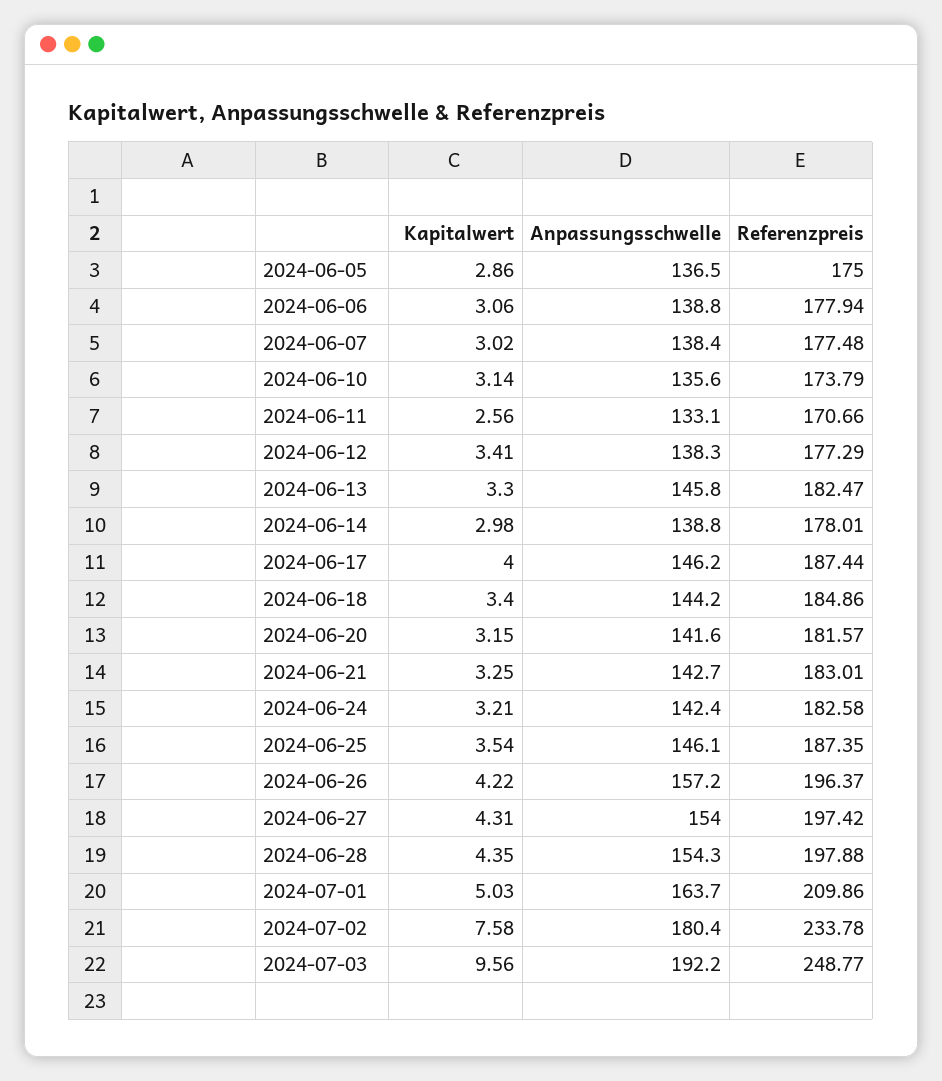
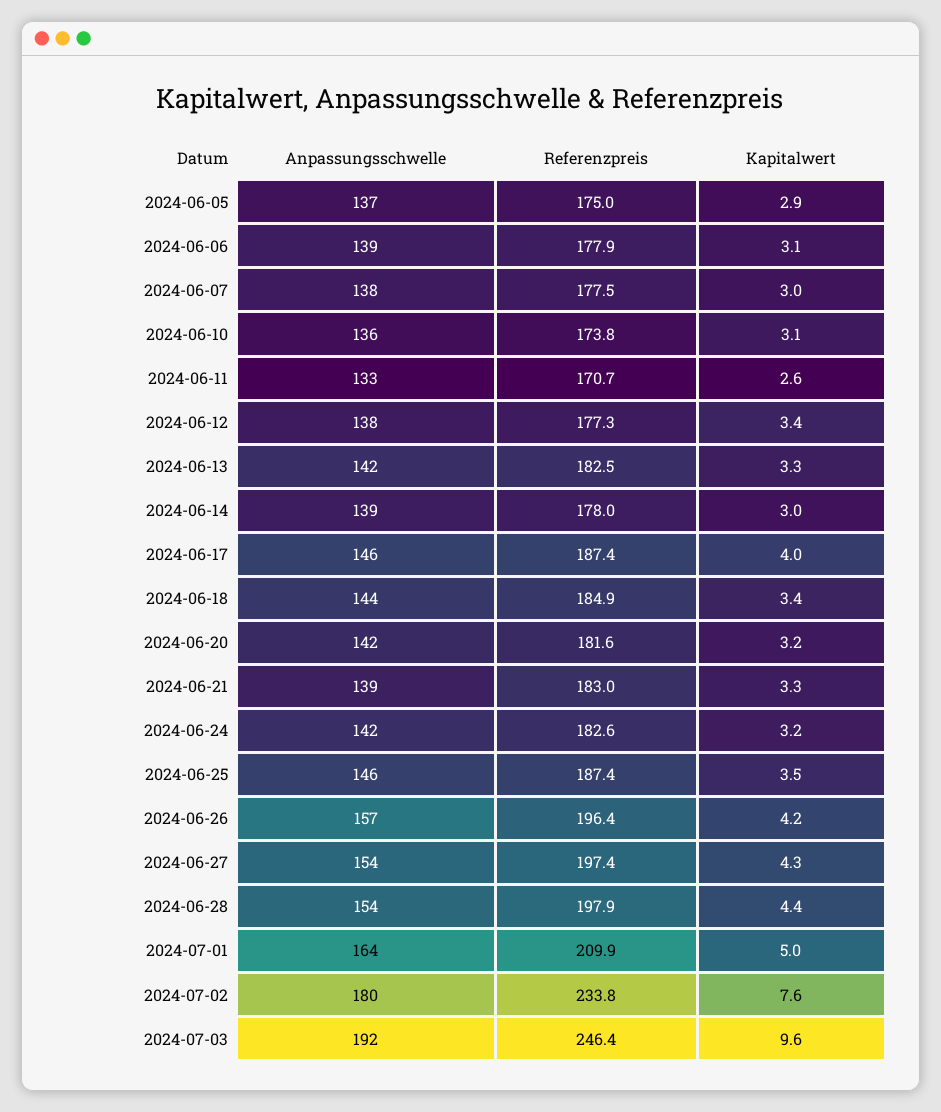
  {
    "Kapitalwert": {
      "2024-06-05": 2.86,
      "2024-06-06": 3.06,
      "2024-06-07": 3.02,
      "2024-06-10": 3.14,
      "2024-06-11": 2.56,
      "2024-06-12": 3.41,
      "2024-06-13": 3.3,
      "2024-06-14": 2.98,
      "2024-06-17": 4,
      "2024-06-18": 3.4,
      "2024-06-20": 3.15,
      "2024-06-21": 3.25,
      "2024-06-24": 3.21,
      "2024-06-25": 3.54,
      "2024-06-26": 4.22,
      "2024-06-27": 4.31,
      "2024-06-28": 4.35,
      "2024-07-01": 5.03,
      "2024-07-02": 7.58,
      "2024-07-03": 9.56
    },
    "Anpassungsschwelle": {
      "2024-06-05": 136.5,
      "2024-06-06": 138.8,
      "2024-06-07": 138.4,
      "2024-06-10": 135.6,
      "2024-06-11": 133.1,
      "2024-06-12": 138.3,
-     "2024-06-13": 145.8,
+     "2024-06-13": 142,
      "2024-06-14": 138.8,
      "2024-06-17": 146.2,
      "2024-06-18": 144.2,
      "2024-06-20": 141.6,
-     "2024-06-21": 142.7,
+     "2024-06-21": 139,
      "2024-06-24": 142.4,
      "2024-06-25": 146.1,
      "2024-06-26": 157.2,
      "2024-06-27": 154,
      "2024-06-28": 154.3,
      "2024-07-01": 163.7,
      "2024-07-02": 180.4,
      "2024-07-03": 192.2
    },
    "Referenzpreis": {
      "2024-06-05": 175,
      "2024-06-06": 177.94,
      "2024-06-07": 177.48,
      "2024-06-10": 173.79,
      "2024-06-11": 170.66,
      "2024-06-12": 177.29,
      "2024-06-13": 182.47,
      "2024-06-14": 178.01,
      "2024-06-17": 187.44,
      "2024-06-18": 184.86,
      "2024-06-20": 181.57,
      "2024-06-21": 183.01,
      "2024-06-24": 182.58,
      "2024-06-25": 187.35,
      "2024-06-26": 196.37,
      "2024-06-27": 197.42,
      "2024-06-28": 197.88,
      "2024-07-01": 209.86,
      "2024-07-02": 233.78,
-     "2024-07-03": 248.77
+     "2024-07-03": 246.4
    }
  }

